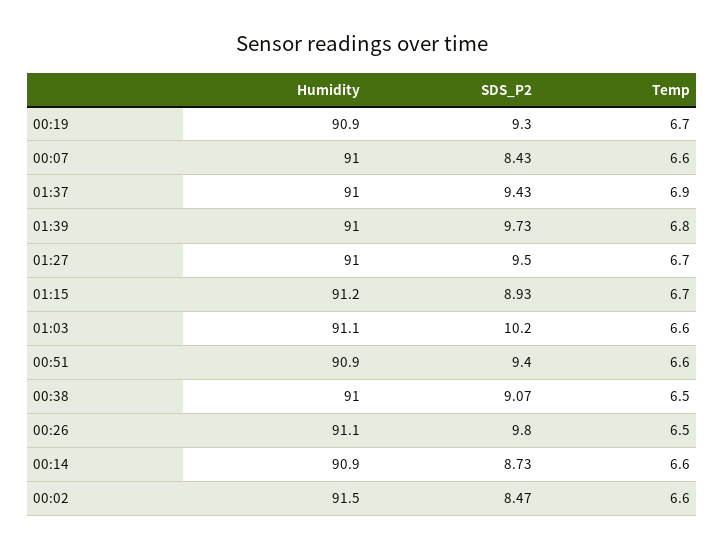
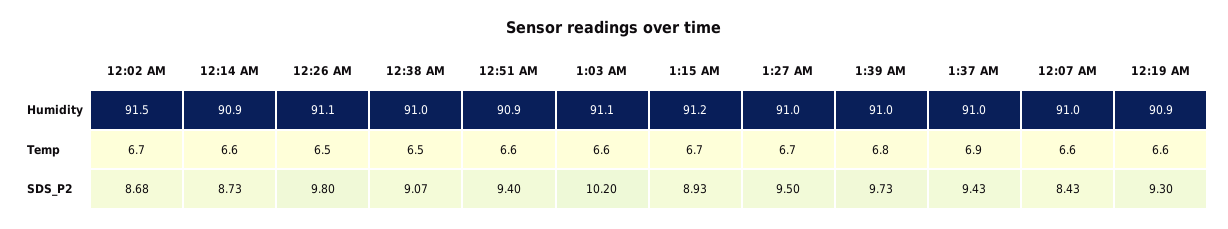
  {
    "Humidity": {
      "00:19": 90.9,
      "00:07": 91,
      "01:37": 91,
      "01:39": 91,
      "01:27": 91,
      "01:15": 91.2,
      "01:03": 91.1,
      "00:51": 90.9,
      "00:38": 91,
      "00:26": 91.1,
      "00:14": 90.9,
      "00:02": 91.5
    },
    "SDS_P2": {
      "00:19": 9.3,
      "00:07": 8.43,
      "01:37": 9.43,
      "01:39": 9.73,
      "01:27": 9.5,
      "01:15": 8.93,
      "01:03": 10.2,
      "00:51": 9.4,
      "00:38": 9.07,
      "00:26": 9.8,
      "00:14": 8.73,
-     "00:02": 8.47
+     "00:02": 8.68
    },
    "Temp": {
-     "00:19": 6.7,
+     "00:19": 6.6,
      "00:07": 6.6,
      "01:37": 6.9,
      "01:39": 6.8,
      "01:27": 6.7,
      "01:15": 6.7,
      "01:03": 6.6,
      "00:51": 6.6,
      "00:38": 6.5,
      "00:26": 6.5,
      "00:14": 6.6,
-     "00:02": 6.6
+     "00:02": 6.7
    }
  }

